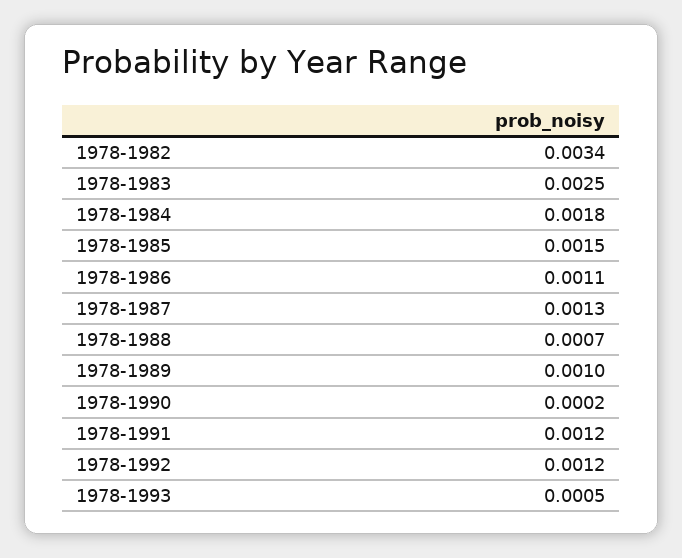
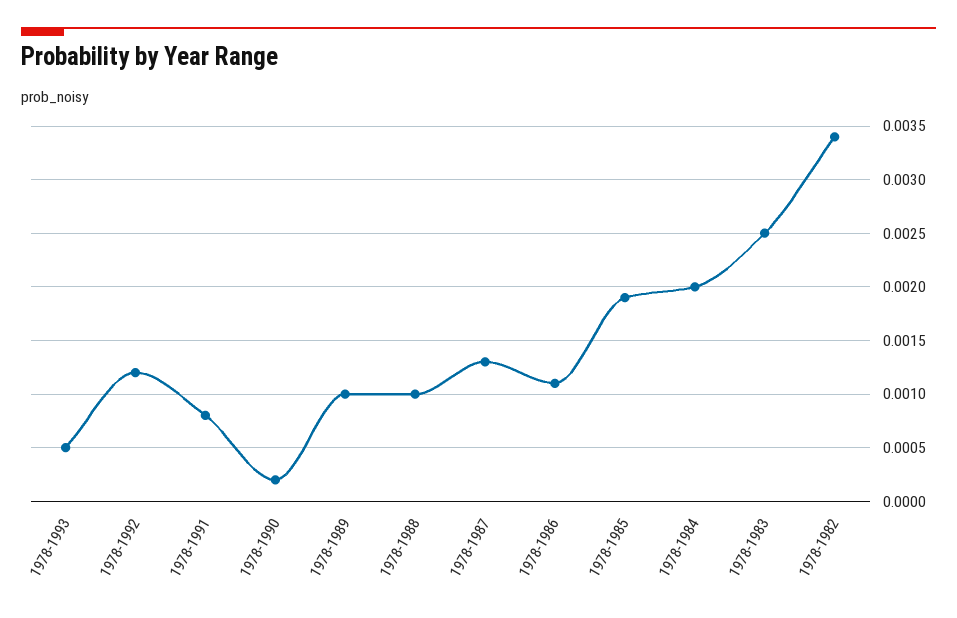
  {
    "1978-1982": 0.0034,
    "1978-1983": 0.0025,
-   "1978-1984": 0.0018,
+   "1978-1984": 0.002,
-   "1978-1985": 0.0015,
+   "1978-1985": 0.0019,
    "1978-1986": 0.0011,
    "1978-1987": 0.0013,
-   "1978-1988": 0.0007,
+   "1978-1988": 0.001,
    "1978-1989": 0.001,
    "1978-1990": 0.0002,
-   "1978-1991": 0.0012,
+   "1978-1991": 0.0008,
    "1978-1992": 0.0012,
    "1978-1993": 0.0005
  }

